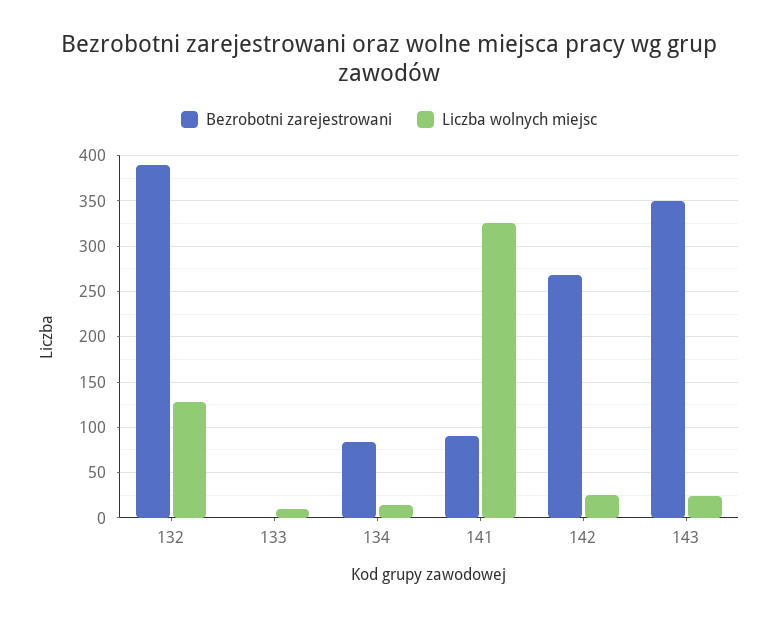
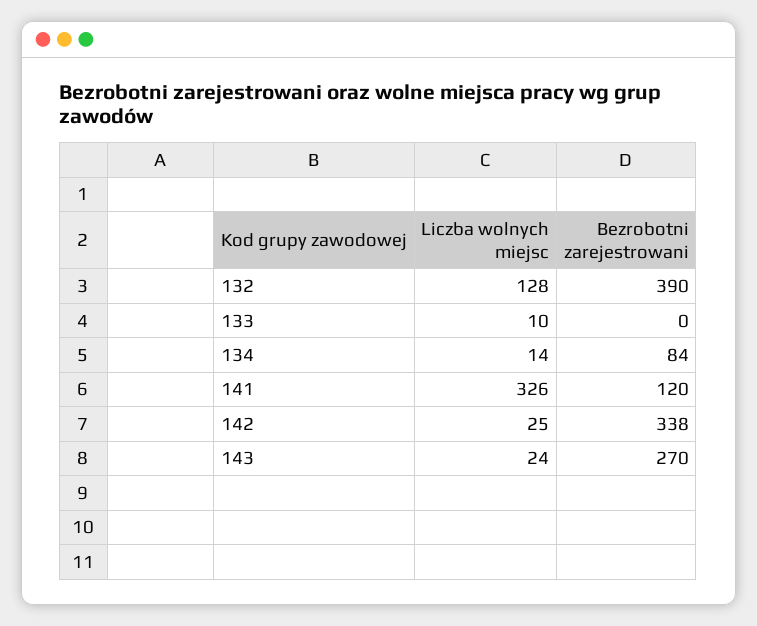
  {
    "Bezrobotni zarejestrowani": {
      "132": 390,
      "133": 0,
      "134": 84,
-     "141": 90,
+     "141": 120,
-     "142": 270,
+     "142": 338,
-     "143": 350
+     "143": 270
    },
    "Liczba wolnych miejsc": {
      "132": 128,
      "133": 10,
      "134": 14,
      "141": 326,
      "142": 25,
      "143": 24
    }
  }

